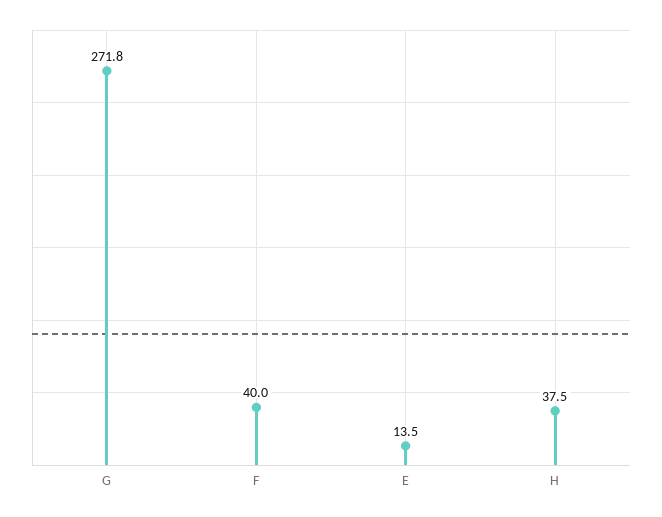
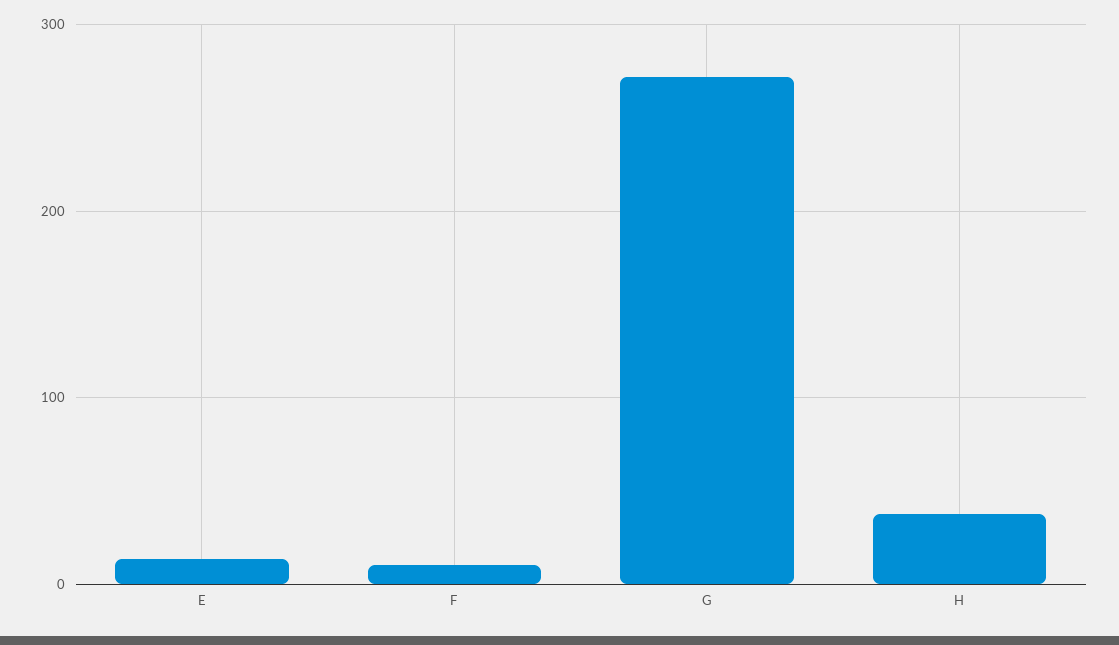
  {
    "G": 271.8,
-   "F": 40,
+   "F": 10,
    "E": 13.5,
    "H": 37.5
  }

